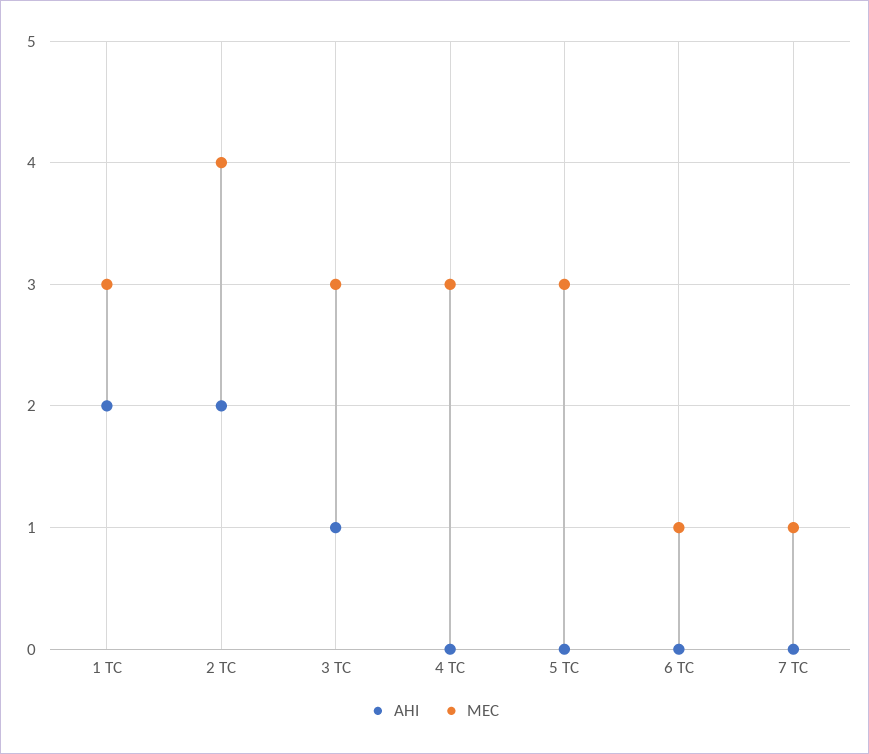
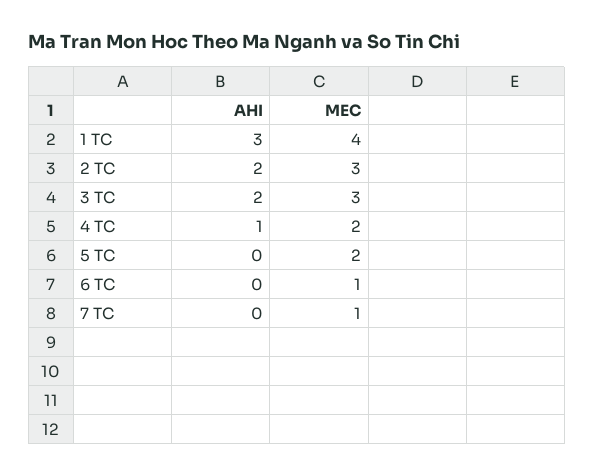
  {
    "AHI": {
-     "1 TC": 2,
+     "1 TC": 3,
      "2 TC": 2,
-     "3 TC": 1,
+     "3 TC": 2,
-     "4 TC": 0,
+     "4 TC": 1,
      "5 TC": 0,
      "6 TC": 0,
      "7 TC": 0
    },
    "MEC": {
-     "1 TC": 3,
+     "1 TC": 4,
-     "2 TC": 4,
+     "2 TC": 3,
      "3 TC": 3,
-     "4 TC": 3,
+     "4 TC": 2,
-     "5 TC": 3,
+     "5 TC": 2,
      "6 TC": 1,
      "7 TC": 1
    }
  }

